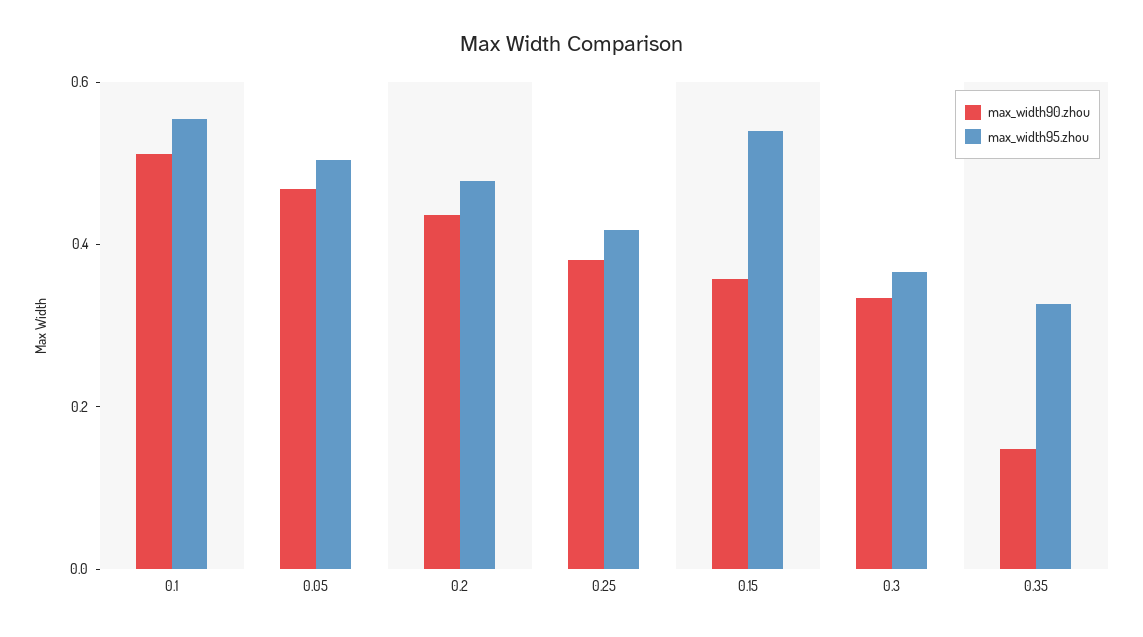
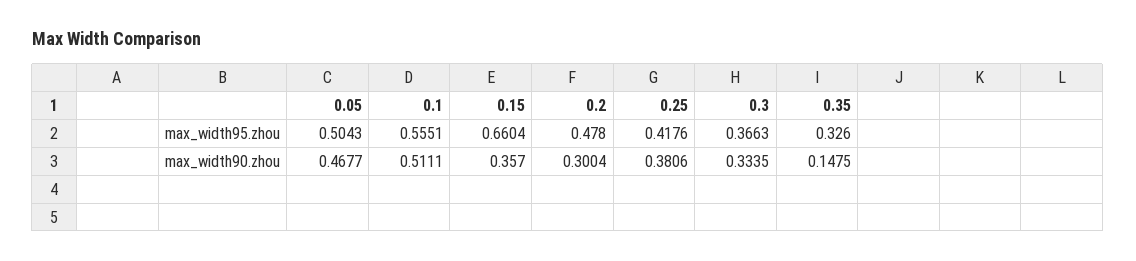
  {
    "max_width90.zhou": {
      "0.1": 0.5111,
      "0.05": 0.4677,
-     "0.2": 0.45,
+     "0.2": 0.3004,
      "0.25": 0.3806,
      "0.15": 0.357,
      "0.3": 0.3335,
      "0.35": 0.1475
    },
    "max_width95.zhou": {
      "0.1": 0.5551,
      "0.05": 0.5043,
      "0.2": 0.478,
      "0.25": 0.4176,
-     "0.15": 0.55,
+     "0.15": 0.6604,
      "0.3": 0.3663,
      "0.35": 0.326
    }
  }

